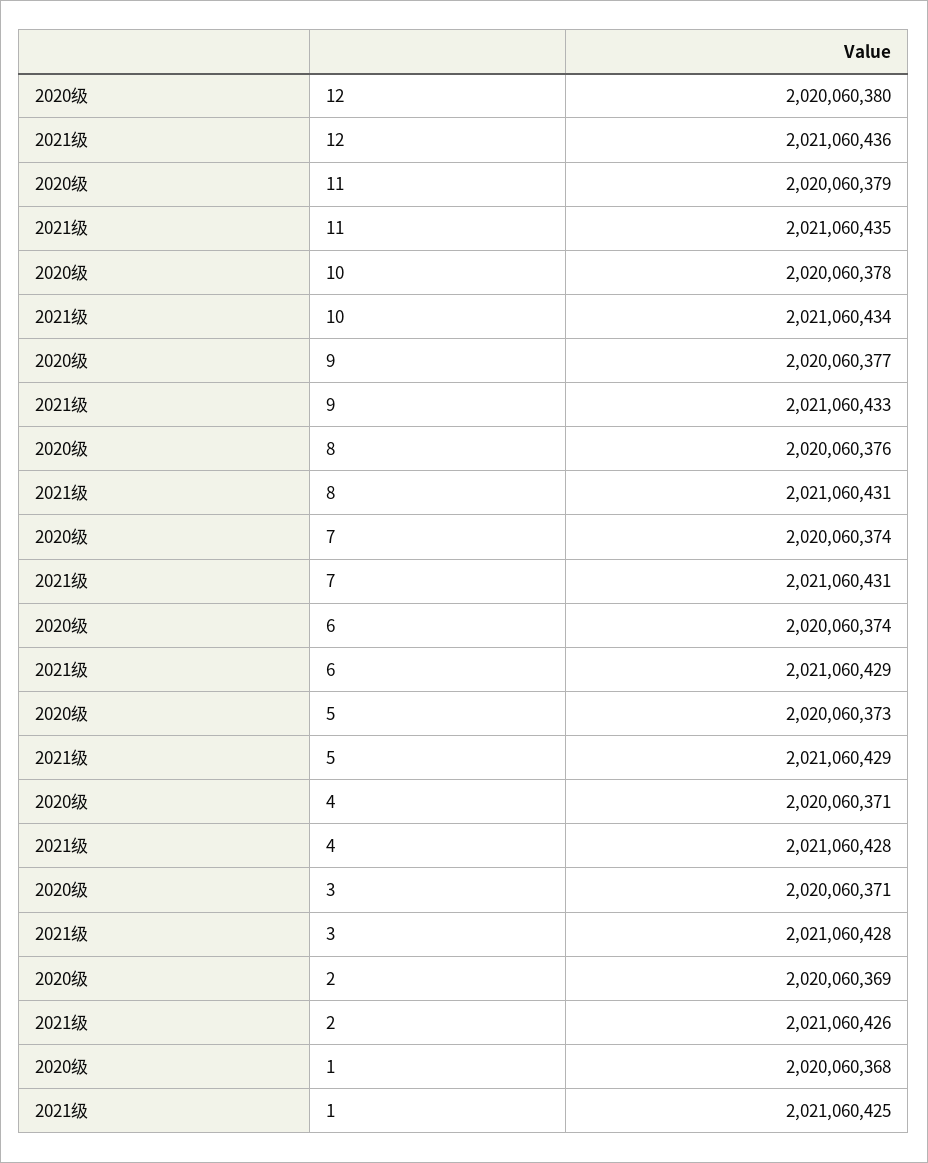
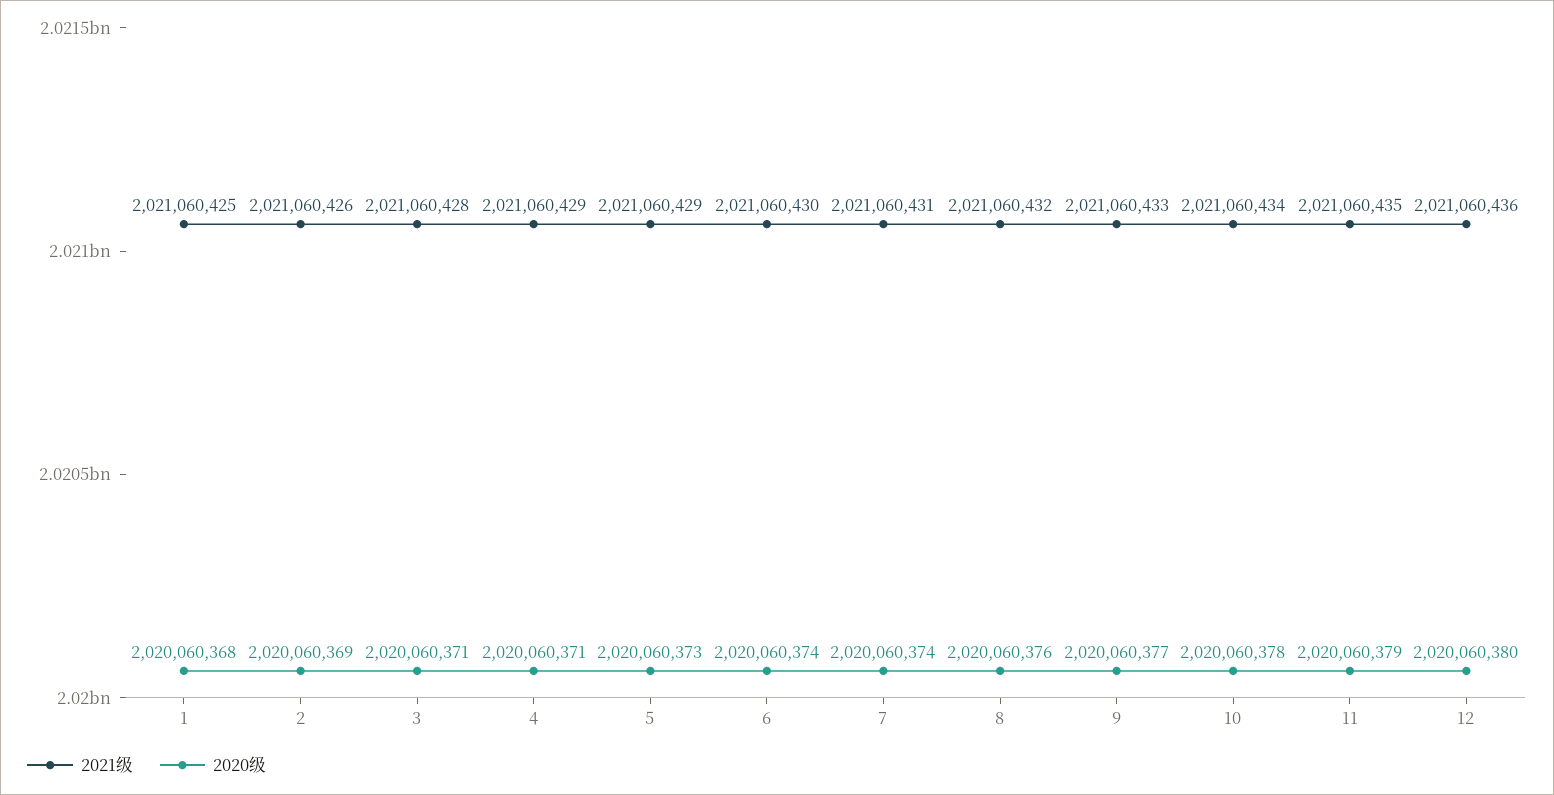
  {
    "2020级": {
      "12": 2020060380,
      "11": 2020060379,
      "10": 2020060378,
      "9": 2020060377,
      "8": 2020060376,
      "7": 2020060374,
      "6": 2020060374,
      "5": 2020060373,
      "4": 2020060371,
      "3": 2020060371,
      "2": 2020060369,
      "1": 2020060368
    },
    "2021级": {
      "12": 2021060436,
      "11": 2021060435,
      "10": 2021060434,
      "9": 2021060433,
-     "8": 2021060431,
+     "8": 2021060432,
      "7": 2021060431,
-     "6": 2021060429,
+     "6": 2021060430,
      "5": 2021060429,
-     "4": 2021060428,
+     "4": 2021060429,
      "3": 2021060428,
      "2": 2021060426,
      "1": 2021060425
    }
  }

